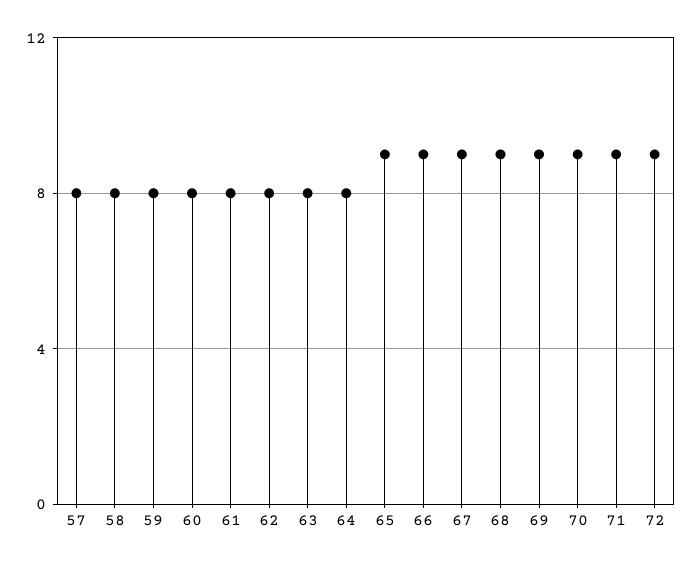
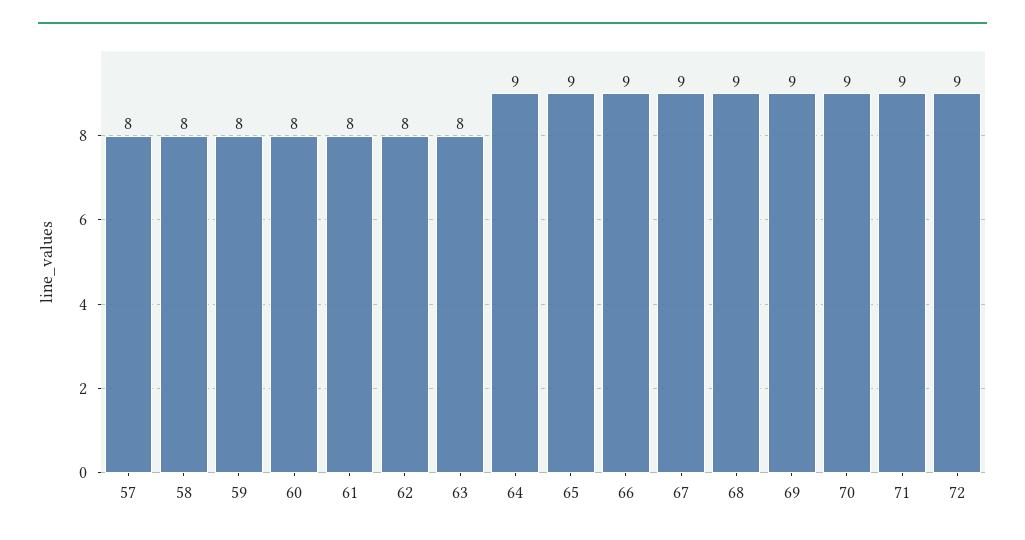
  {
    "57": 8,
    "58": 8,
    "59": 8,
    "60": 8,
    "61": 8,
    "62": 8,
    "63": 8,
-   "64": 8,
+   "64": 9,
    "65": 9,
    "66": 9,
    "67": 9,
    "68": 9,
    "69": 9,
    "70": 9,
    "71": 9,
    "72": 9
  }

